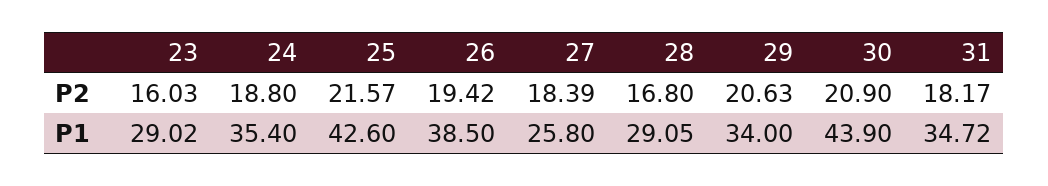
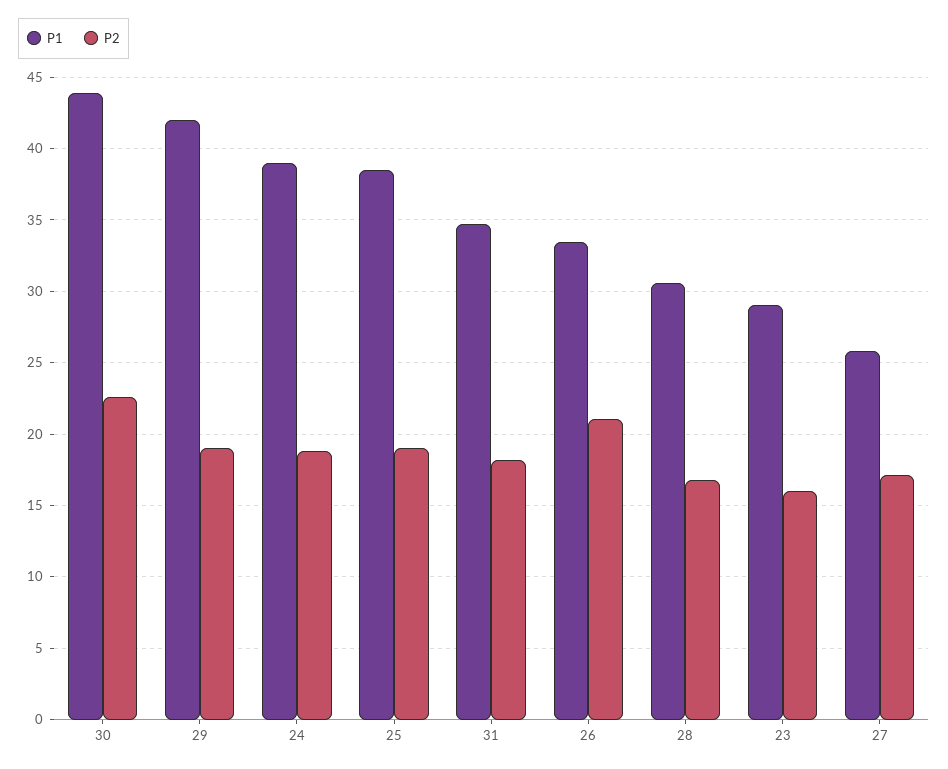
  {
    "P2": {
      "23": 16.03,
      "24": 18.8,
-     "25": 21.57,
+     "25": 19,
-     "26": 19.42,
+     "26": 21,
-     "27": 18.39,
+     "27": 17,
      "28": 16.8,
-     "29": 20.63,
+     "29": 19,
-     "30": 20.9,
+     "30": 22.5,
      "31": 18.17
    },
    "P1": {
      "23": 29.02,
-     "24": 35.4,
+     "24": 39,
-     "25": 42.6,
+     "25": 38.5,
-     "26": 38.5,
+     "26": 33.5,
      "27": 25.8,
-     "28": 29.05,
+     "28": 30.5,
-     "29": 34,
+     "29": 42,
      "30": 43.9,
      "31": 34.72
    }
  }

